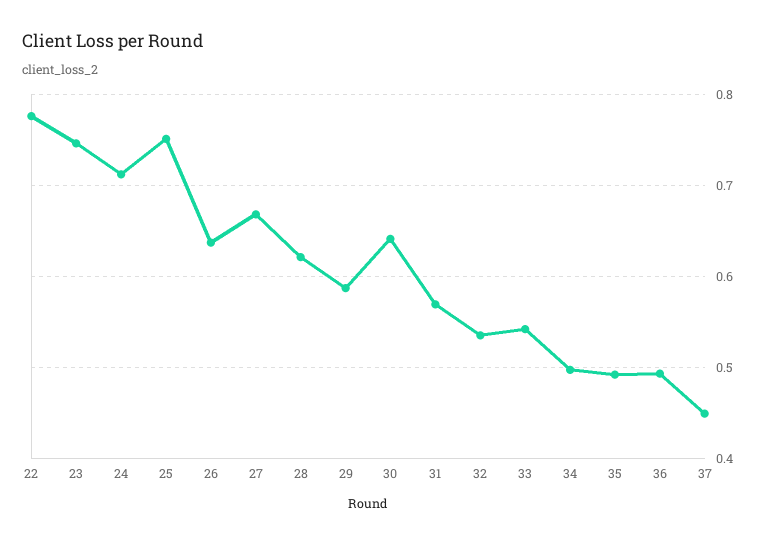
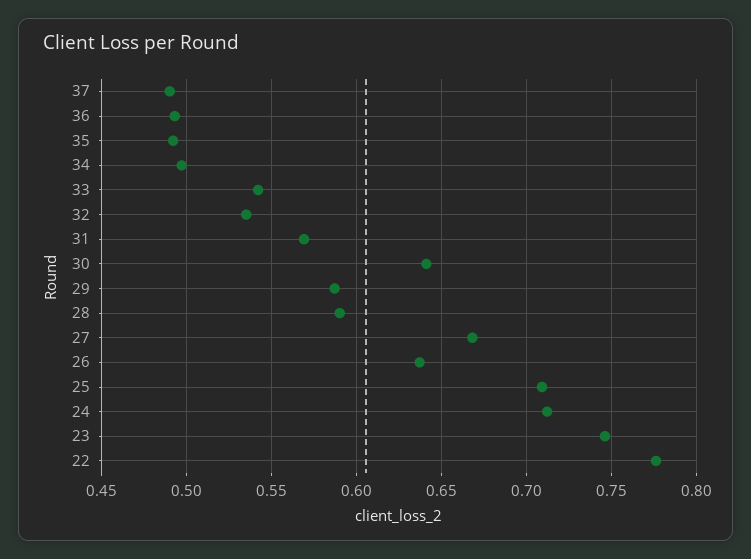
  {
    "22": 0.775,
    "23": 0.745,
    "24": 0.71,
-   "25": 0.75,
+   "25": 0.71,
    "26": 0.635,
    "27": 0.67,
-   "28": 0.62,
+   "28": 0.59,
    "29": 0.585,
    "30": 0.64,
    "31": 0.57,
    "32": 0.535,
    "33": 0.54,
    "34": 0.495,
    "35": 0.49,
    "36": 0.495,
-   "37": 0.45
+   "37": 0.49
  }

